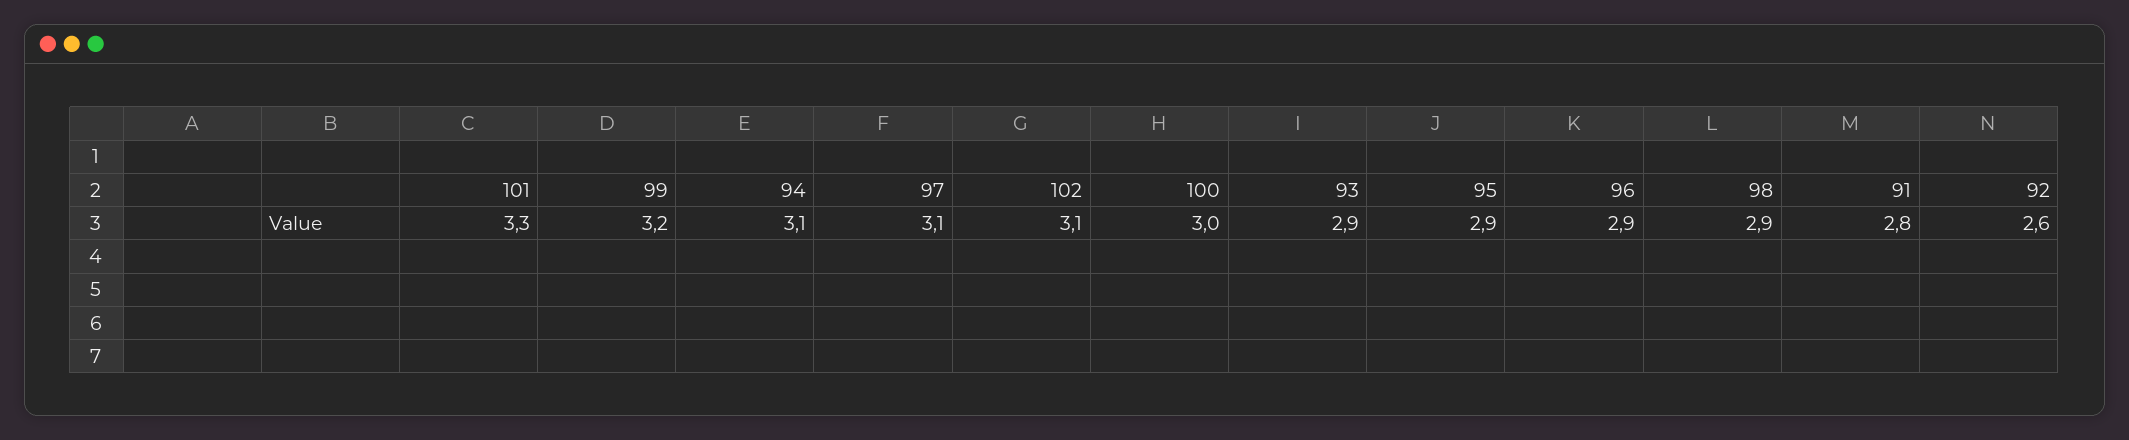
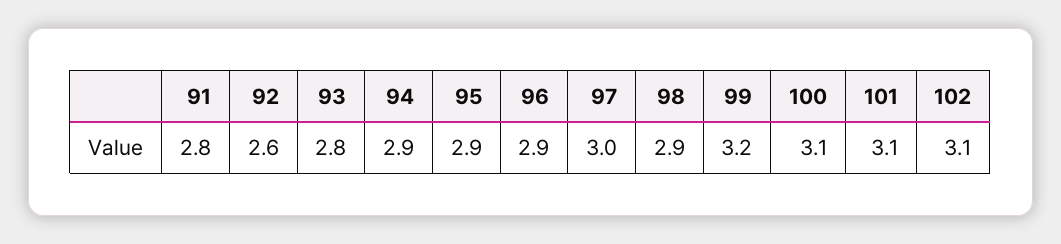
  {
-   "101": 3.3,
+   "101": 3.1,
    "99": 3.2,
-   "94": 3.1,
+   "94": 2.9,
-   "97": 3.1,
+   "97": 3,
    "102": 3.1,
-   "100": 3,
+   "100": 3.1,
-   "93": 2.9,
+   "93": 2.8,
    "95": 2.9,
    "96": 2.9,
    "98": 2.9,
    "91": 2.8,
    "92": 2.6
  }

